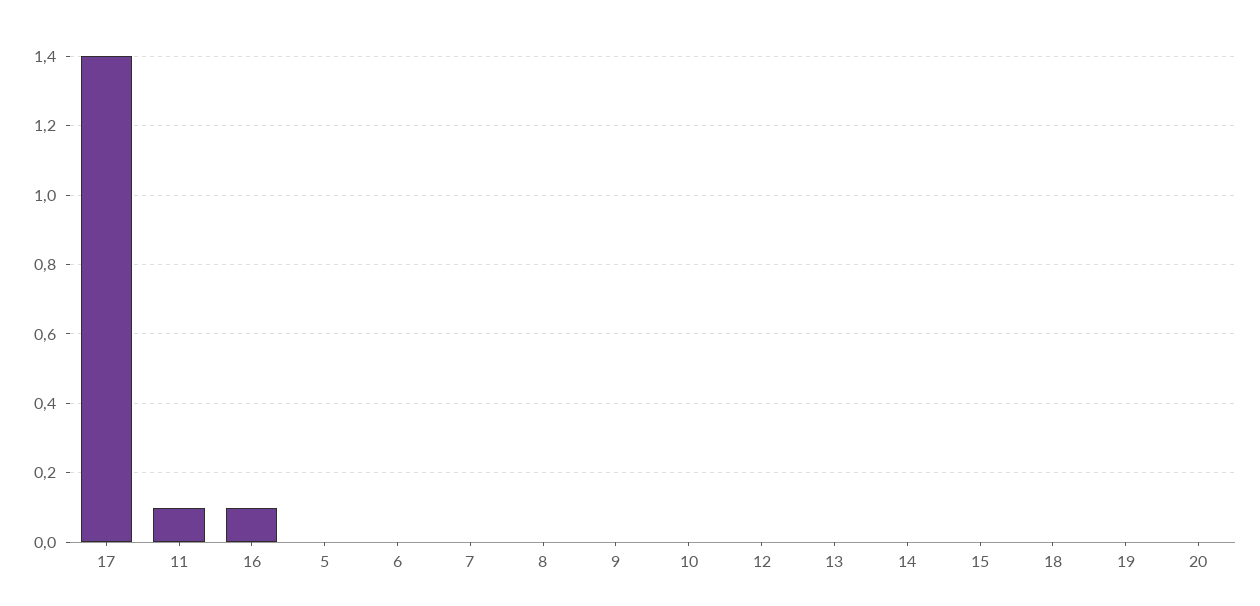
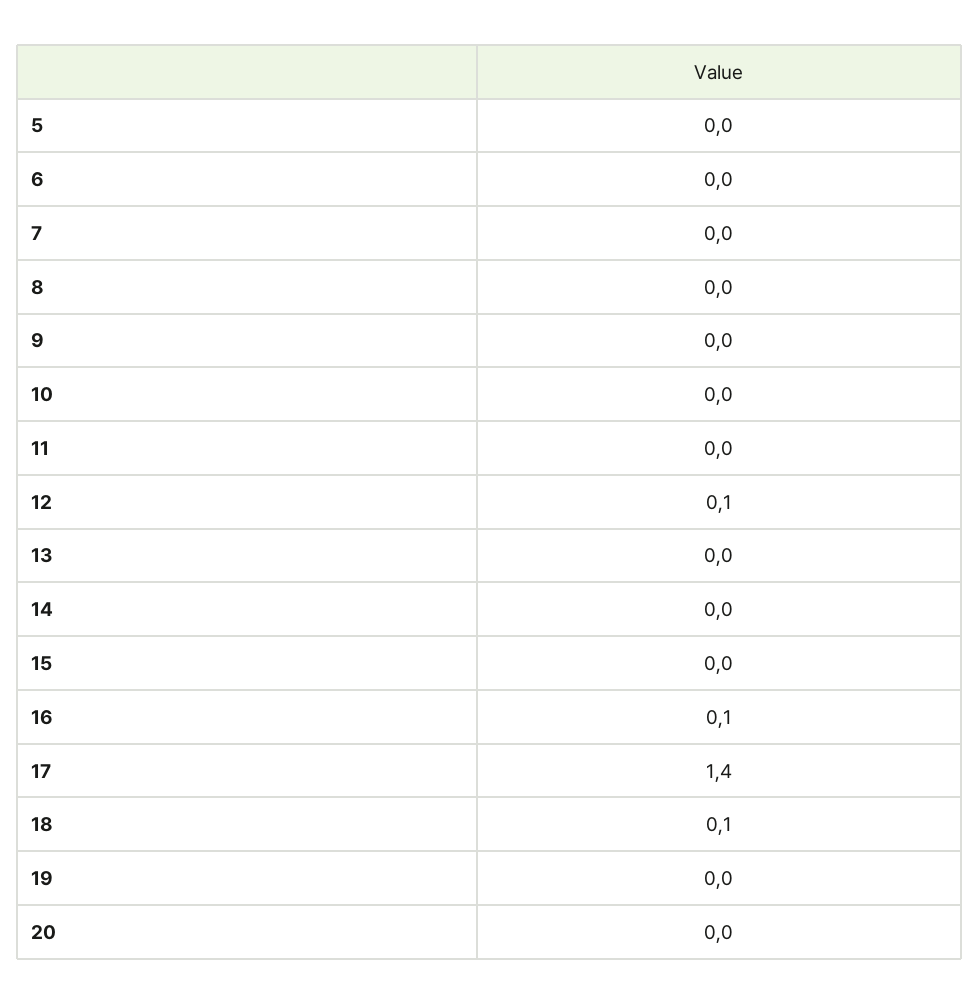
  {
    "17": 1.4,
-   "11": 0.1,
+   "11": 0,
    "16": 0.1,
    "5": 0,
    "6": 0,
    "7": 0,
    "8": 0,
    "9": 0,
    "10": 0,
-   "12": 0,
+   "12": 0.1,
    "13": 0,
    "14": 0,
    "15": 0,
-   "18": 0,
+   "18": 0.1,
    "19": 0,
    "20": 0
  }

